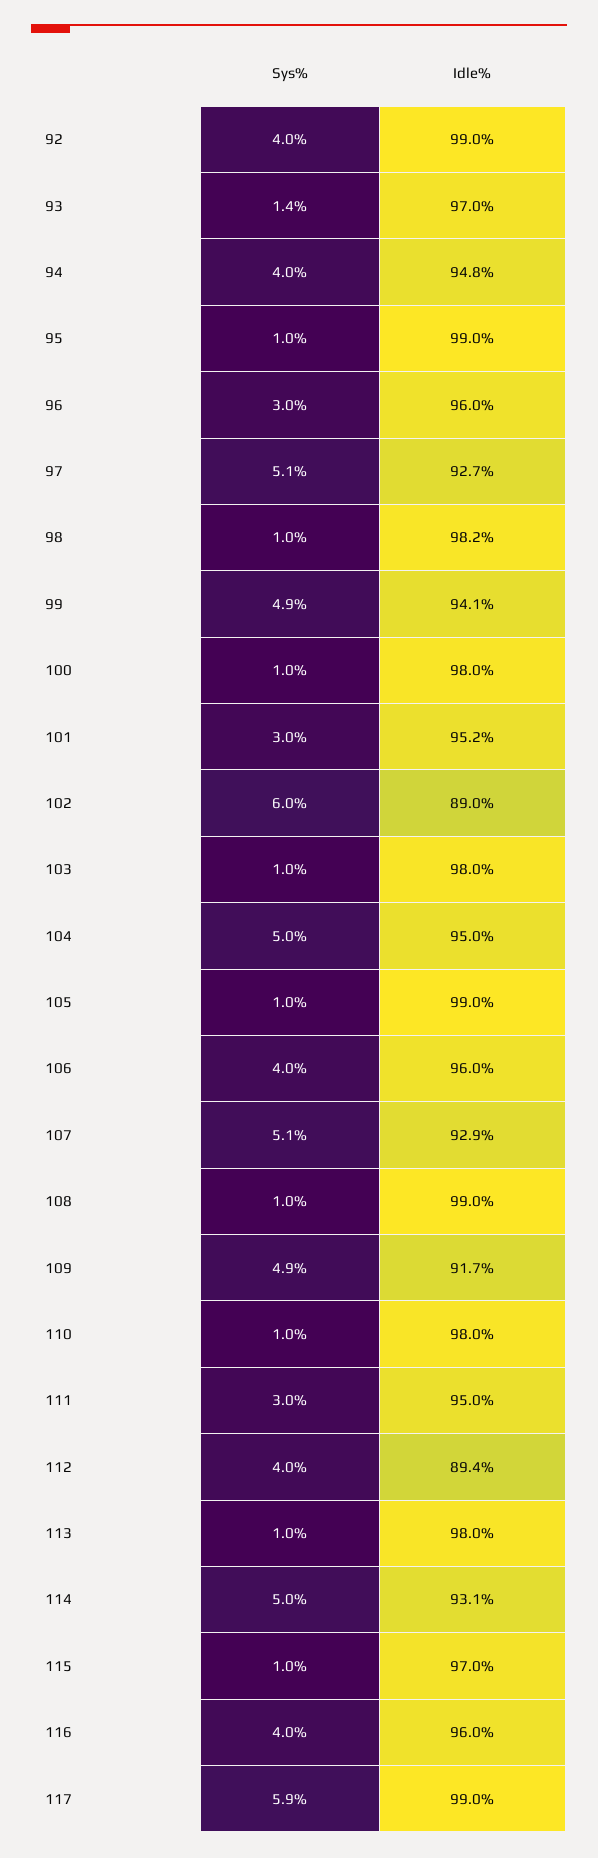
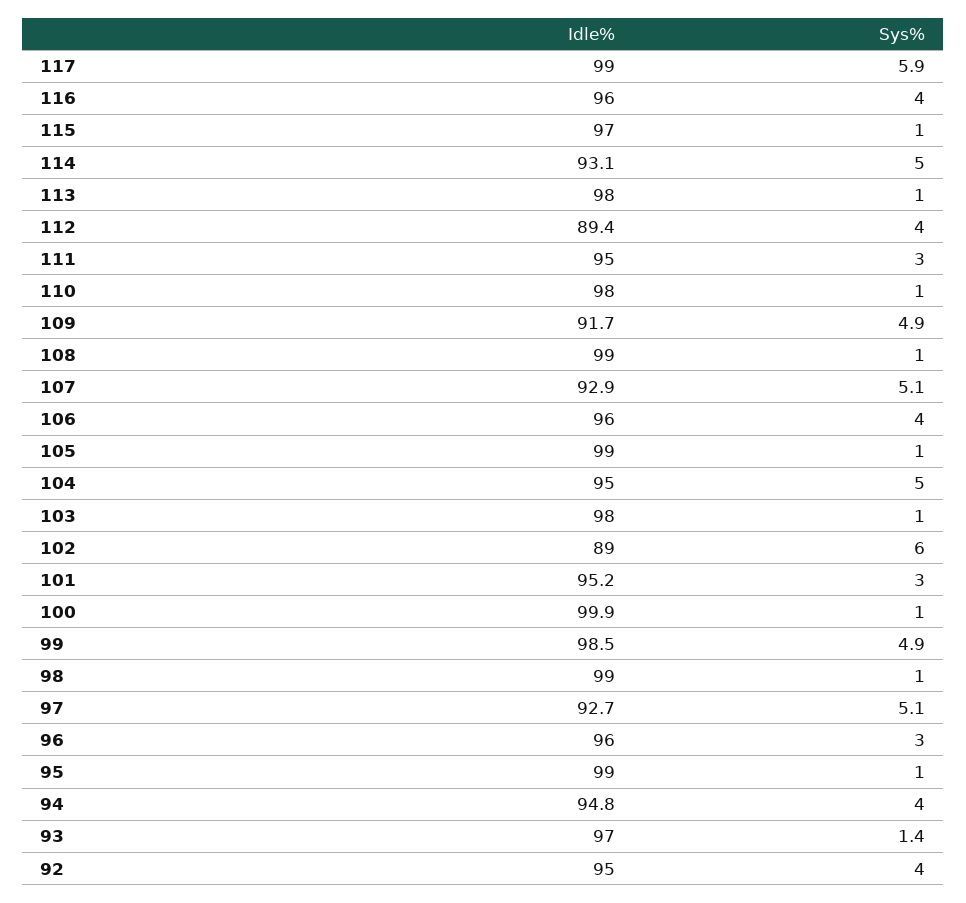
  {
    "Sys%": {
      "92": 4,
      "93": 1.4,
      "94": 4,
      "95": 1,
      "96": 3,
      "97": 5.1,
      "98": 1,
      "99": 4.9,
      "100": 1,
      "101": 3,
      "102": 6,
      "103": 1,
      "104": 5,
      "105": 1,
      "106": 4,
      "107": 5.1,
      "108": 1,
      "109": 4.9,
      "110": 1,
      "111": 3,
      "112": 4,
      "113": 1,
      "114": 5,
      "115": 1,
      "116": 4,
      "117": 5.9
    },
    "Idle%": {
-     "92": 99,
+     "92": 95,
      "93": 97,
      "94": 94.8,
      "95": 99,
      "96": 96,
      "97": 92.7,
-     "98": 98.2,
+     "98": 99,
-     "99": 94.1,
+     "99": 98.5,
-     "100": 98,
+     "100": 99.9,
      "101": 95.2,
      "102": 89,
      "103": 98,
      "104": 95,
      "105": 99,
      "106": 96,
      "107": 92.9,
      "108": 99,
      "109": 91.7,
      "110": 98,
      "111": 95,
      "112": 89.4,
      "113": 98,
      "114": 93.1,
      "115": 97,
      "116": 96,
      "117": 99
    }
  }

